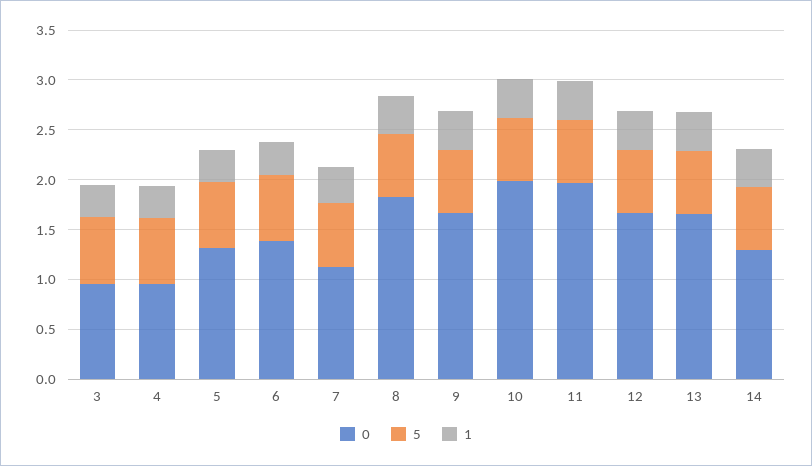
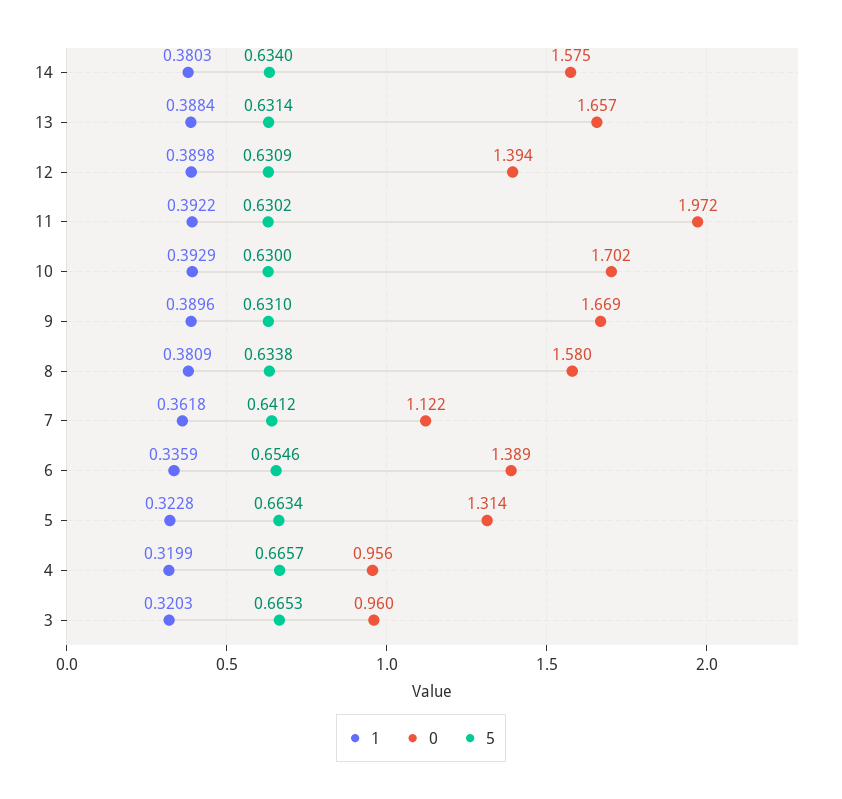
  {
    "0": {
      "3": 0.96,
      "4": 0.956,
      "5": 1.314,
      "6": 1.389,
      "7": 1.122,
-     "8": 1.8,
+     "8": 1.58,
      "9": 1.669,
-     "10": 2,
+     "10": 1.702,
      "11": 1.972,
-     "12": 1.7,
+     "12": 1.394,
      "13": 1.657,
-     "14": 1.3
+     "14": 1.575
    },
    "5": {
      "3": 0.6653,
      "4": 0.6657,
      "5": 0.6634,
      "6": 0.6546,
      "7": 0.6412,
      "8": 0.6338,
      "9": 0.631,
      "10": 0.63,
      "11": 0.6302,
      "12": 0.6309,
      "13": 0.6314,
      "14": 0.634
    },
    "1": {
      "3": 0.3203,
      "4": 0.3199,
      "5": 0.3228,
      "6": 0.3359,
      "7": 0.3618,
      "8": 0.3809,
      "9": 0.3896,
      "10": 0.3929,
      "11": 0.3922,
      "12": 0.3898,
      "13": 0.3884,
      "14": 0.3803
    }
  }

